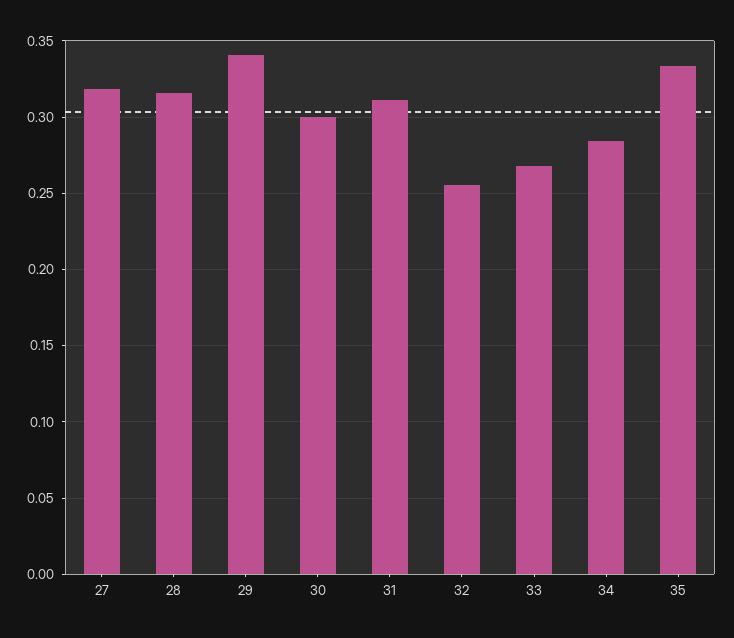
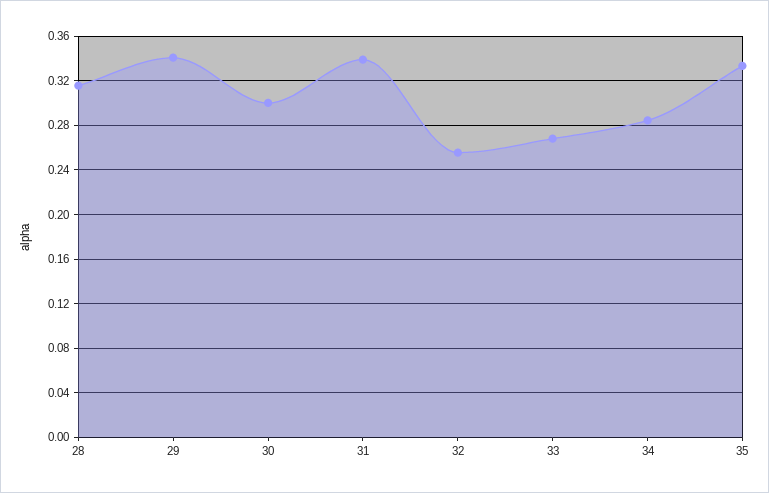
  {
-   "27": 0.32,
    "28": 0.315,
    "29": 0.34,
    "30": 0.3,
-   "31": 0.31,
+   "31": 0.34,
    "32": 0.255,
    "33": 0.27,
    "34": 0.285,
    "35": 0.335
  }

